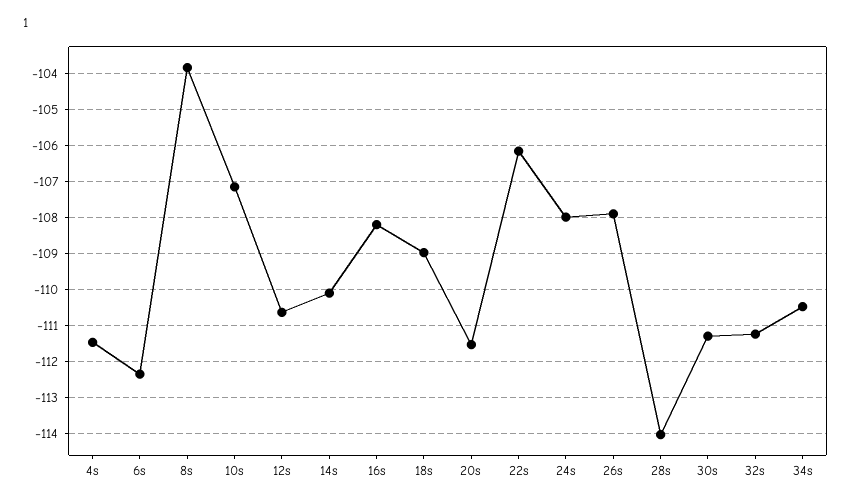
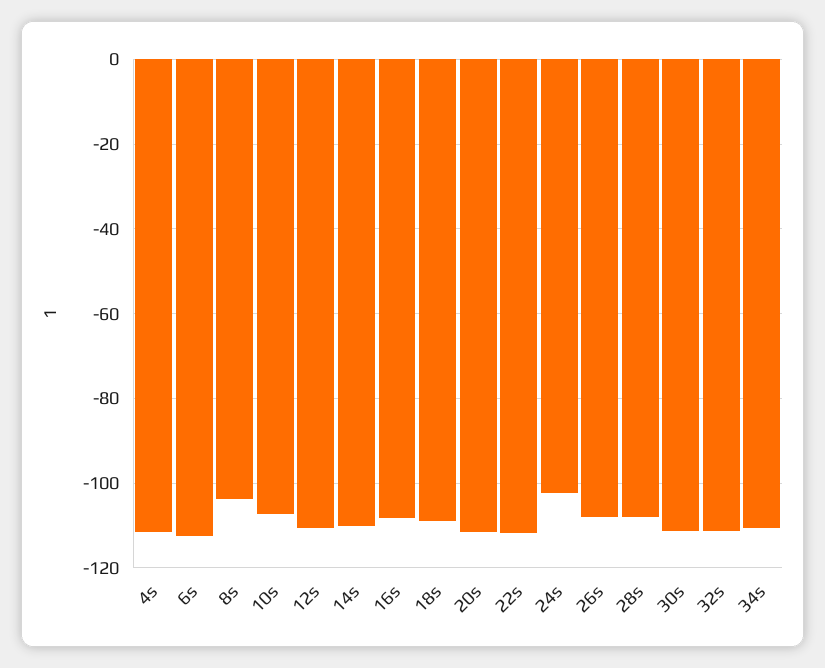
  {
    "4s": -111.4,
    "6s": -112.4,
    "8s": -103.8,
    "10s": -107.2,
    "12s": -110.6,
    "14s": -110.2,
    "16s": -108.2,
    "18s": -109,
    "20s": -111.6,
-   "22s": -106.2,
+   "22s": -112,
-   "24s": -108,
+   "24s": -102,
    "26s": -108,
-   "28s": -114,
+   "28s": -108,
    "30s": -111.4,
    "32s": -111.2,
    "34s": -110.4
  }

